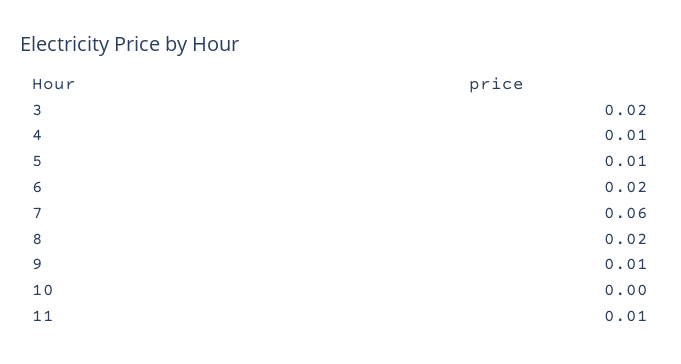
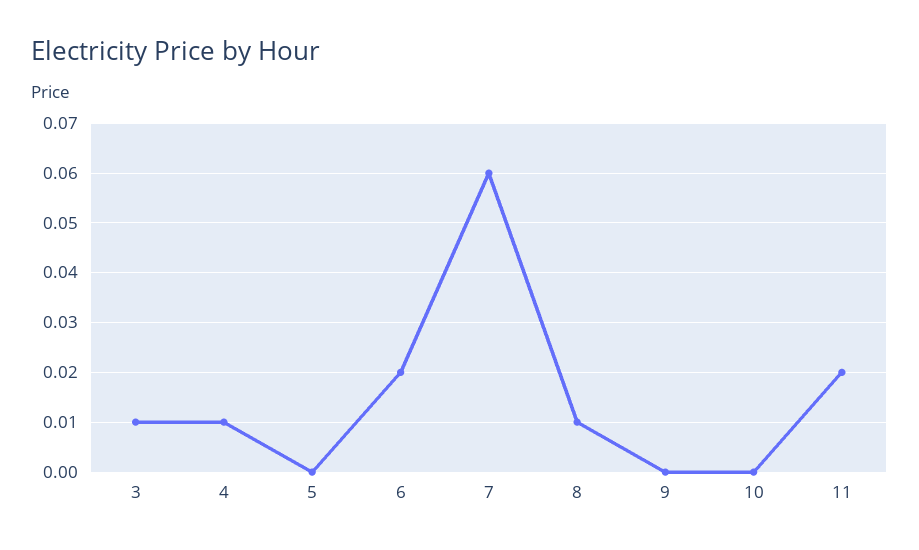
  {
-   "3": 0.02,
+   "3": 0.01,
    "4": 0.01,
-   "5": 0.01,
+   "5": 0,
    "6": 0.02,
    "7": 0.06,
-   "8": 0.02,
+   "8": 0.01,
-   "9": 0.01,
+   "9": 0,
    "10": 0,
-   "11": 0.01
+   "11": 0.02
  }

